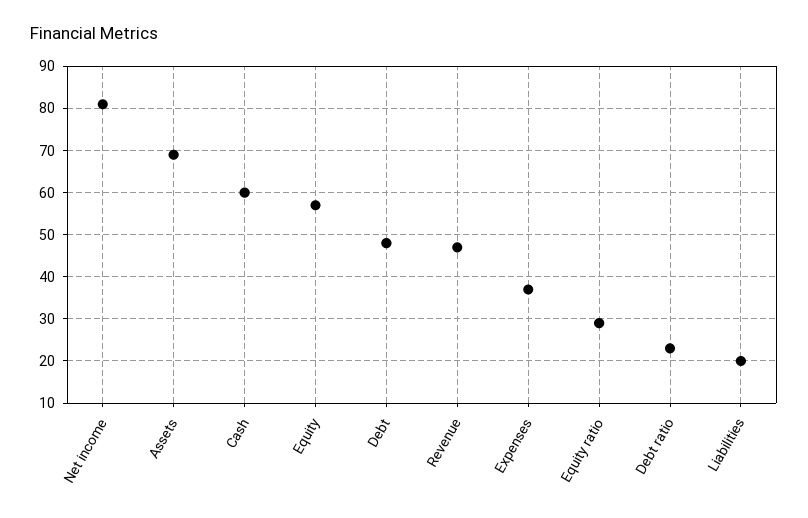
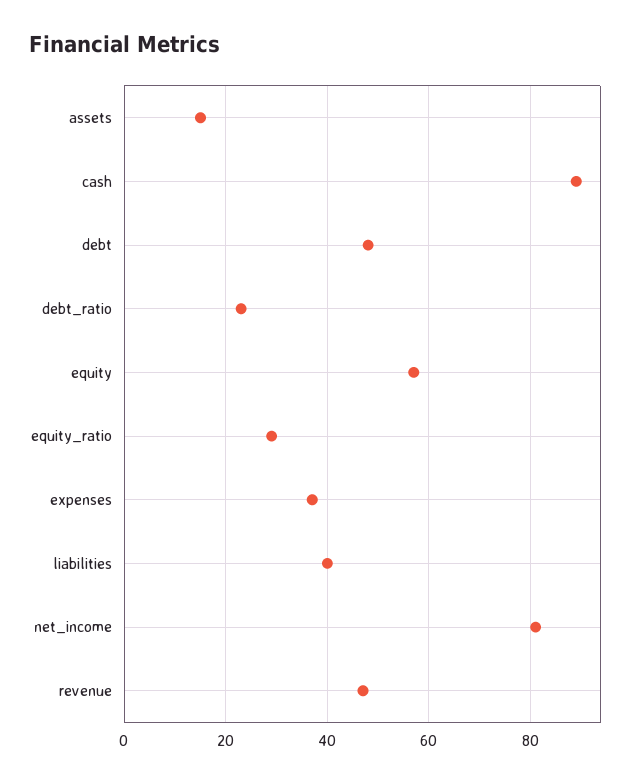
  {
    "Net income": 80,
-   "Assets": 70,
+   "Assets": 15,
-   "Cash": 60,
+   "Cash": 90,
    "Equity": 55,
    "Debt": 50,
    "Revenue": 45,
    "Expenses": 35,
    "Equity ratio": 30,
    "Debt ratio": 25,
-   "Liabilities": 20
+   "Liabilities": 40
  }

